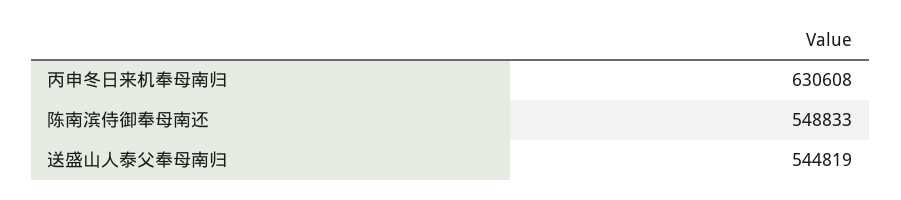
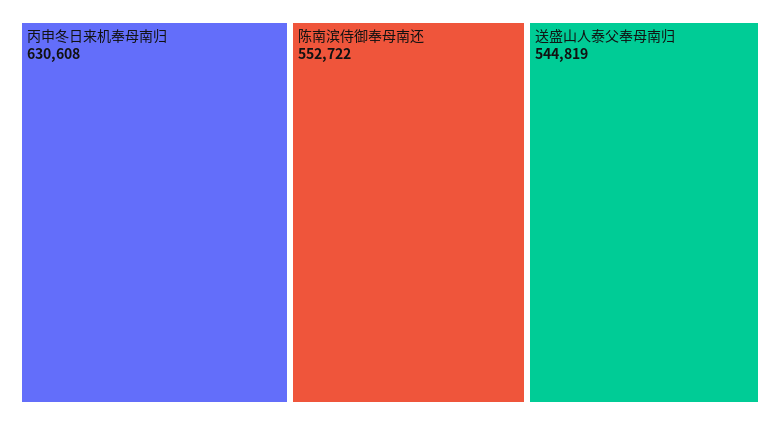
  {
    "丙申冬日来机奉母南归": 630608,
-   "陈南滨侍御奉母南还": 548833,
+   "陈南滨侍御奉母南还": 552722,
    "送盛山人泰父奉母南归": 544819
  }

